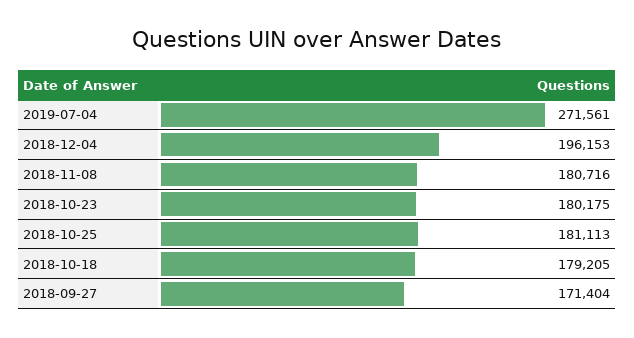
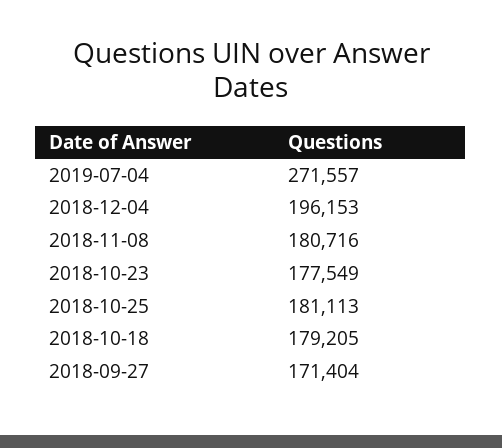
  {
-   "2019-07-04": 271561,
+   "2019-07-04": 271557,
    "2018-12-04": 196153,
    "2018-11-08": 180716,
-   "2018-10-23": 180175,
+   "2018-10-23": 177549,
    "2018-10-25": 181113,
    "2018-10-18": 179205,
    "2018-09-27": 171404
  }

